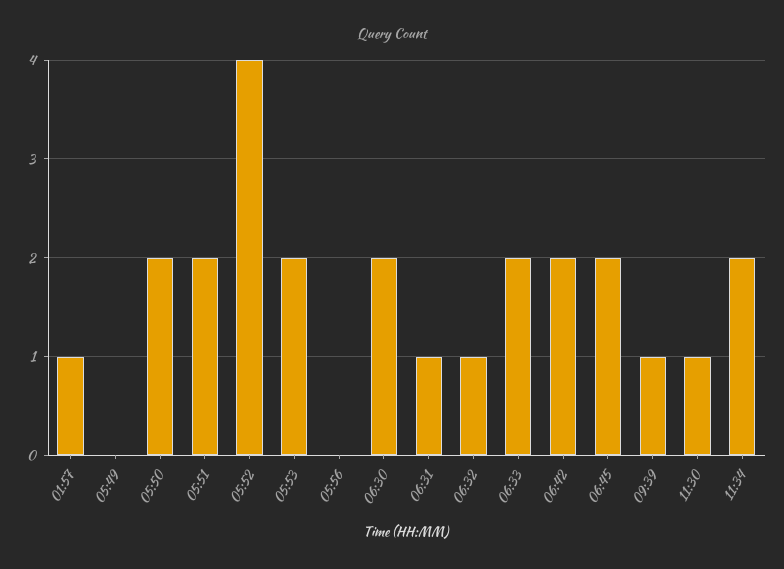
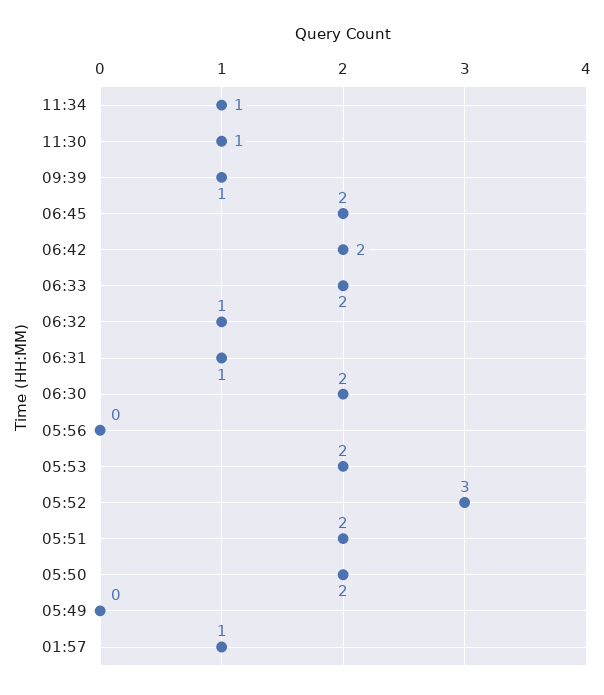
  {
    "01:57": 1,
    "05:49": 0,
    "05:50": 2,
    "05:51": 2,
-   "05:52": 4,
+   "05:52": 3,
    "05:53": 2,
    "05:56": 0,
    "06:30": 2,
    "06:31": 1,
    "06:32": 1,
    "06:33": 2,
    "06:42": 2,
    "06:45": 2,
    "09:39": 1,
    "11:30": 1,
-   "11:34": 2
+   "11:34": 1
  }

